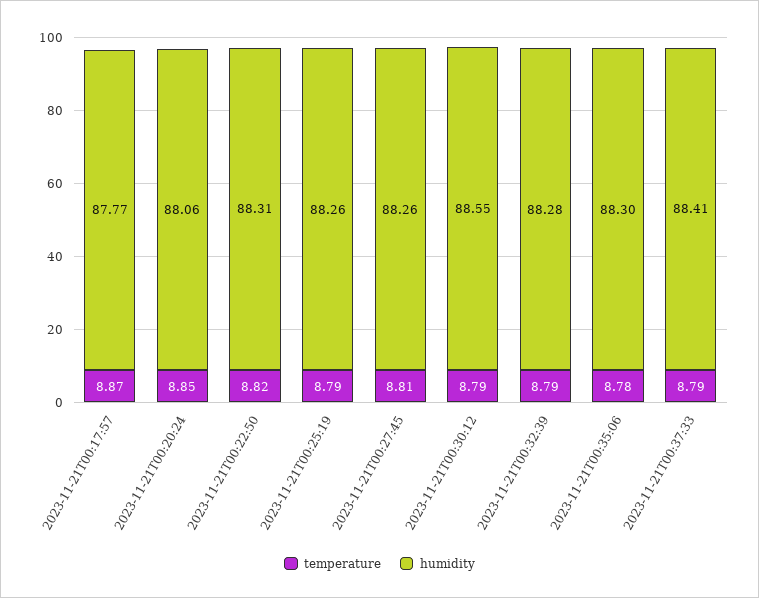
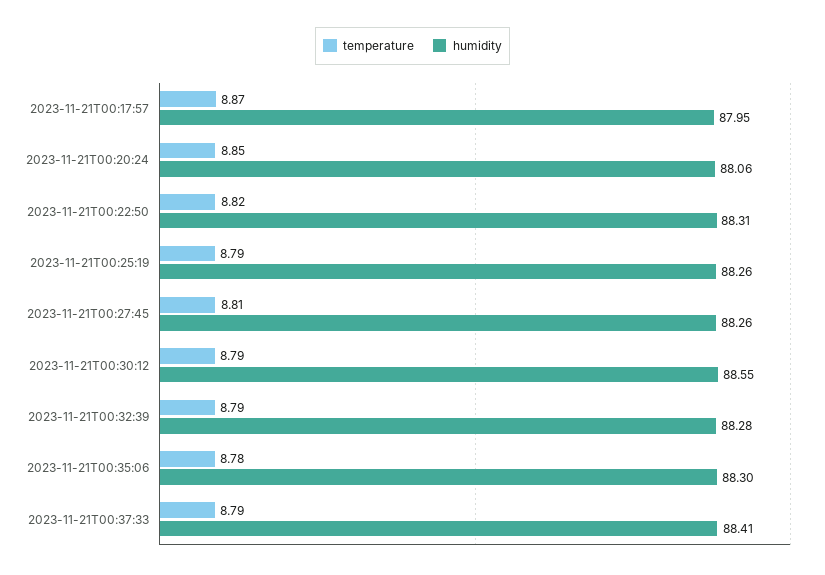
  {
    "temperature": {
      "2023-11-21T00:17:57": 8.87,
      "2023-11-21T00:20:24": 8.85,
      "2023-11-21T00:22:50": 8.82,
      "2023-11-21T00:25:19": 8.79,
      "2023-11-21T00:27:45": 8.81,
      "2023-11-21T00:30:12": 8.79,
      "2023-11-21T00:32:39": 8.79,
      "2023-11-21T00:35:06": 8.78,
      "2023-11-21T00:37:33": 8.79
    },
    "humidity": {
-     "2023-11-21T00:17:57": 87.77,
+     "2023-11-21T00:17:57": 87.95,
      "2023-11-21T00:20:24": 88.06,
      "2023-11-21T00:22:50": 88.31,
      "2023-11-21T00:25:19": 88.26,
      "2023-11-21T00:27:45": 88.26,
      "2023-11-21T00:30:12": 88.55,
      "2023-11-21T00:32:39": 88.28,
      "2023-11-21T00:35:06": 88.3,
      "2023-11-21T00:37:33": 88.41
    }
  }

